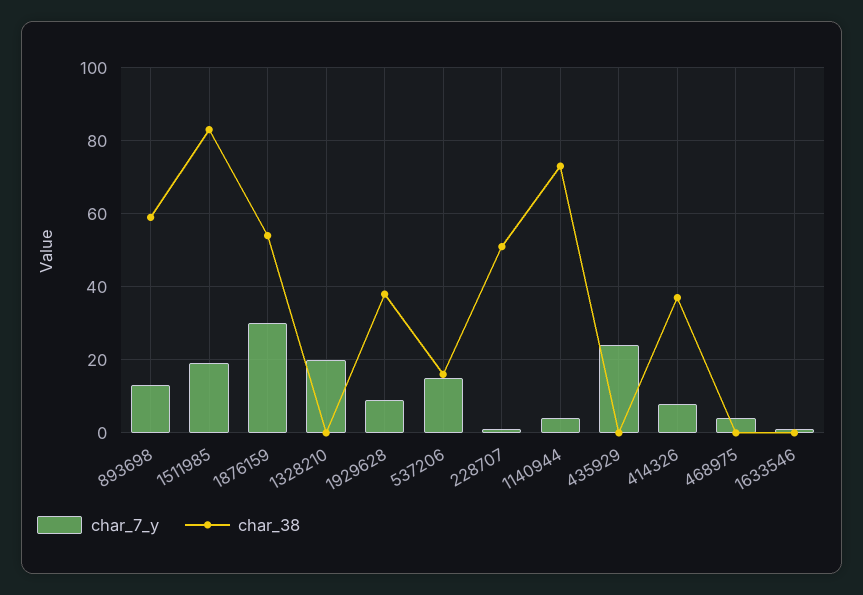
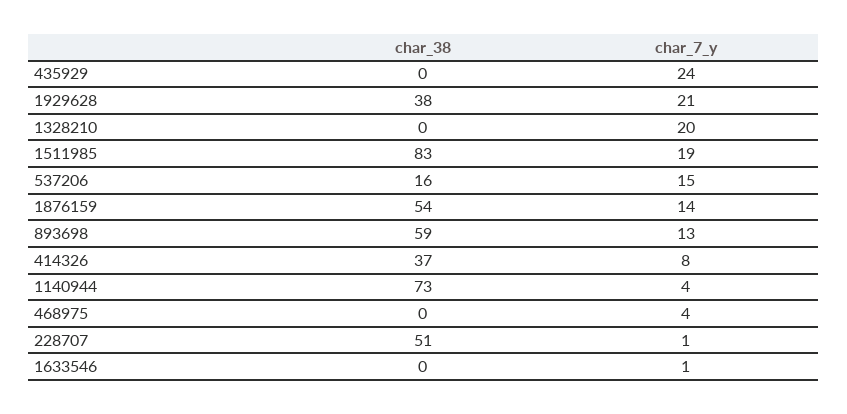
  {
    "char_7_y": {
      "893698": 13,
      "1511985": 19,
-     "1876159": 30,
+     "1876159": 14,
      "1328210": 20,
-     "1929628": 10,
+     "1929628": 21,
      "537206": 15,
      "228707": 1,
      "1140944": 4,
      "435929": 24,
      "414326": 8,
      "468975": 4,
      "1633546": 1
    },
    "char_38": {
      "893698": 59,
      "1511985": 83,
      "1876159": 54,
      "1328210": 0,
      "1929628": 38,
      "537206": 16,
      "228707": 51,
      "1140944": 73,
      "435929": 0,
      "414326": 37,
      "468975": 0,
      "1633546": 0
    }
  }

